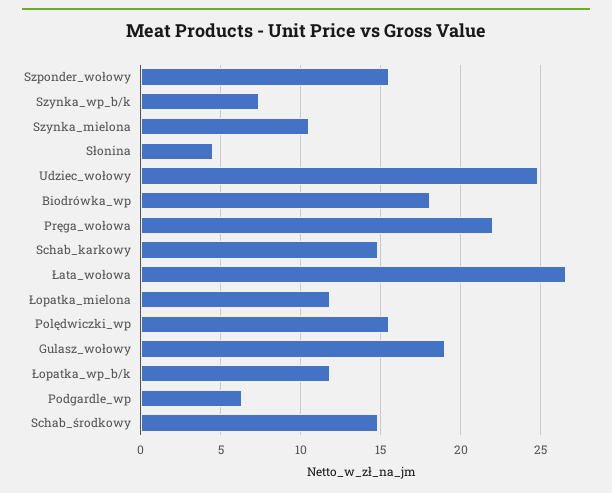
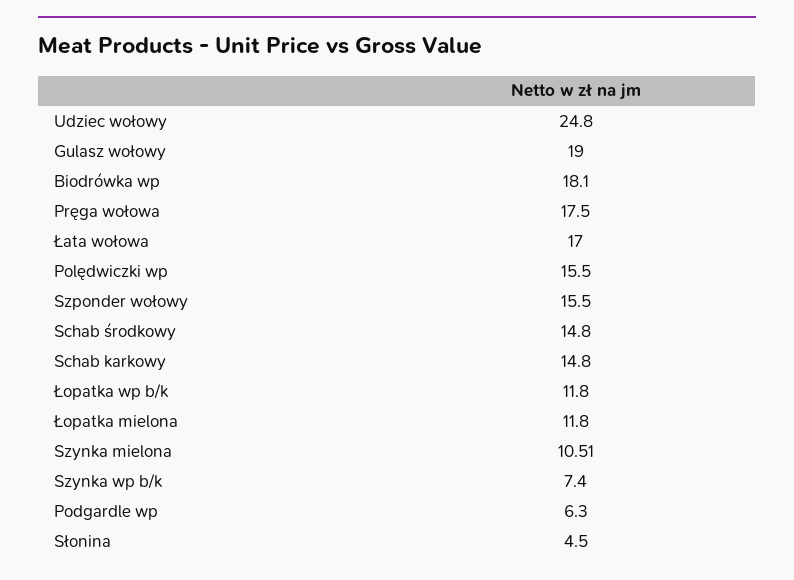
  {
    "Szponder_wołowy": 15.5,
    "Szynka_wp_b/k": 7.4,
    "Szynka_mielona": 10.51,
    "Słonina": 4.5,
    "Udziec_wołowy": 24.8,
    "Biodrówka_wp": 18.1,
-   "Pręga_wołowa": 22,
+   "Pręga_wołowa": 17.5,
    "Schab_karkowy": 14.8,
-   "Łata_wołowa": 26.5,
+   "Łata_wołowa": 17,
    "Łopatka_mielona": 11.8,
    "Polędwiczki_wp": 15.5,
    "Gulasz_wołowy": 19,
    "Łopatka_wp_b/k": 11.8,
    "Podgardle_wp": 6.3,
    "Schab_środkowy": 14.8
  }

